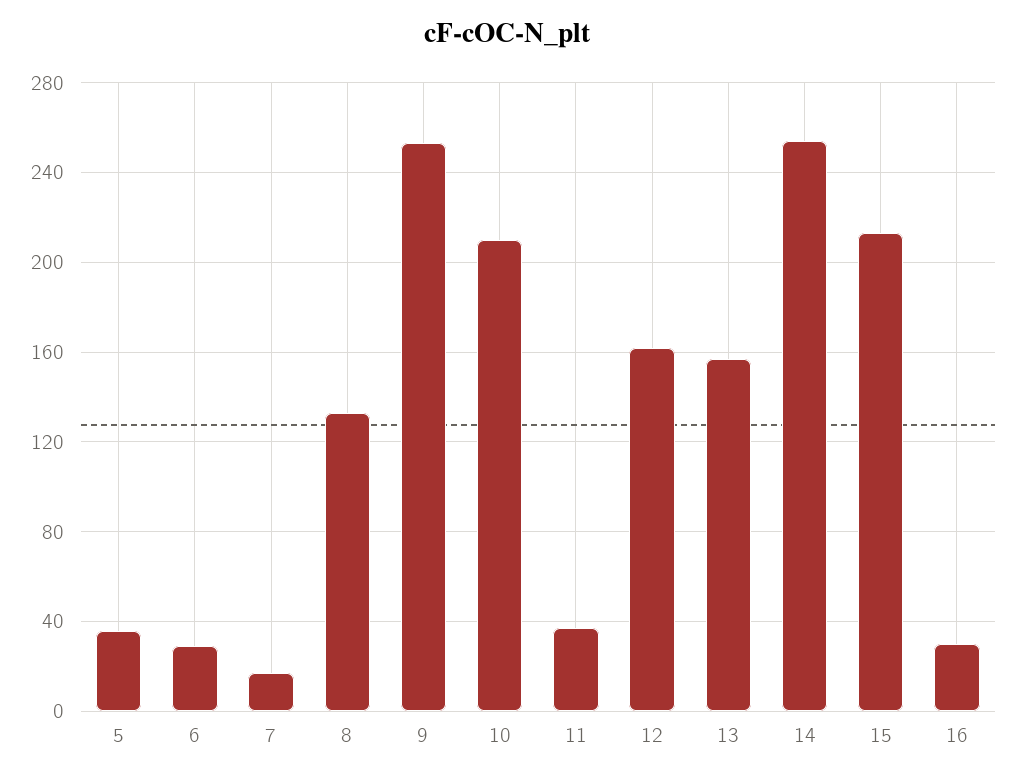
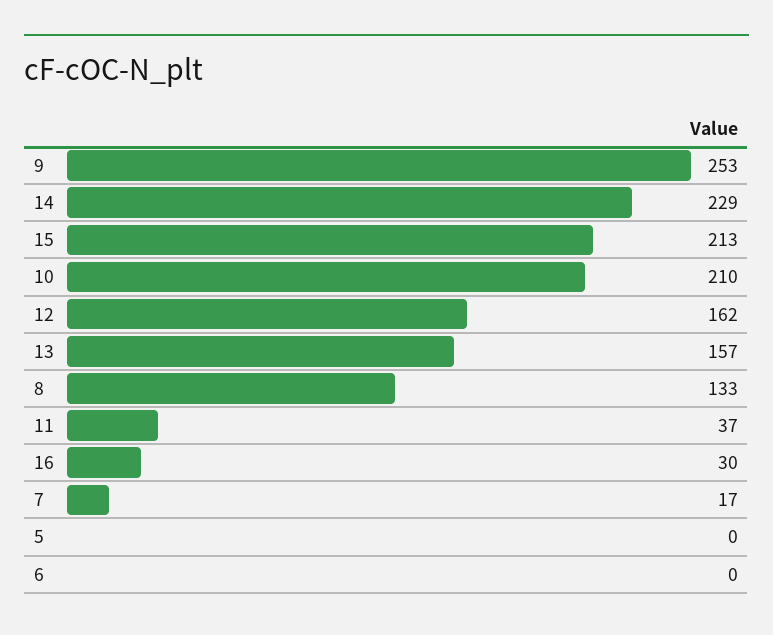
  {
-   "5": 35,
+   "5": 0,
-   "6": 30,
+   "6": 0,
    "7": 17,
    "8": 133,
    "9": 253,
    "10": 210,
    "11": 37,
    "12": 162,
    "13": 157,
-   "14": 255,
+   "14": 229,
    "15": 213,
    "16": 30
  }

